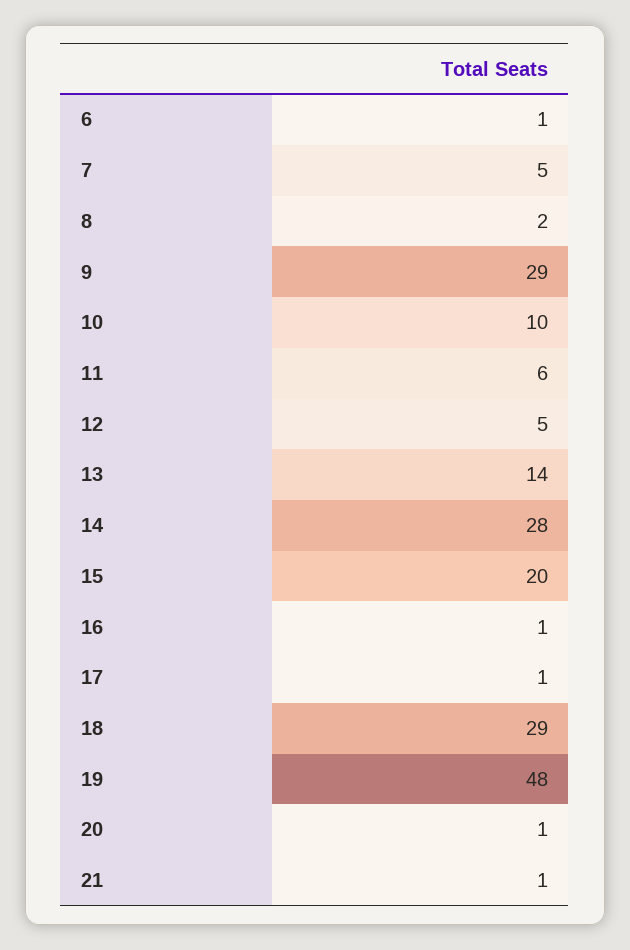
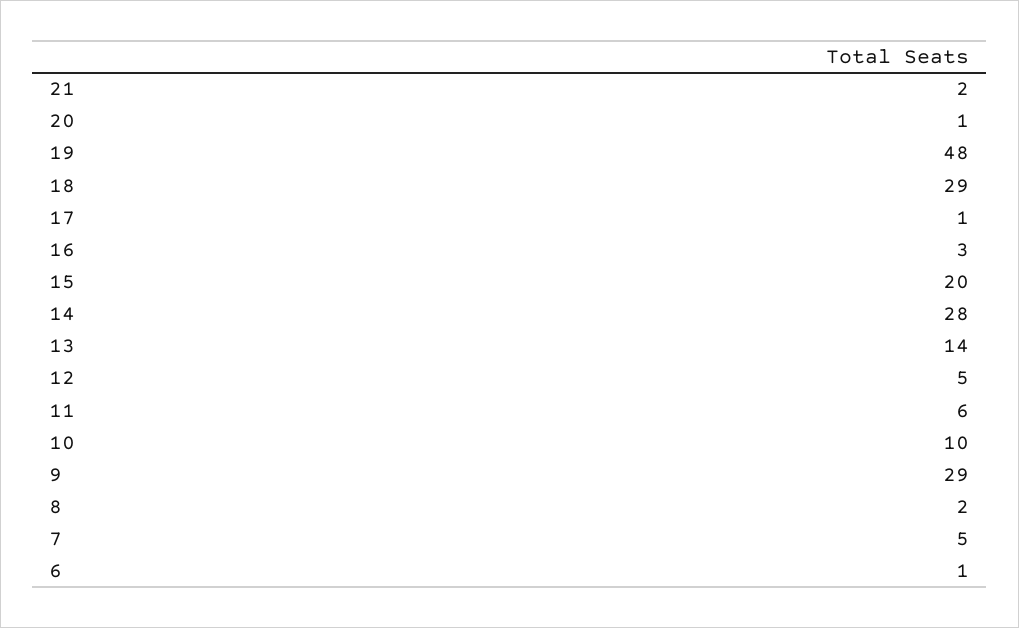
  {
    "6": 1,
    "7": 5,
    "8": 2,
    "9": 29,
    "10": 10,
    "11": 6,
    "12": 5,
    "13": 14,
    "14": 28,
    "15": 20,
-   "16": 1,
+   "16": 3,
    "17": 1,
    "18": 29,
    "19": 48,
    "20": 1,
-   "21": 1
+   "21": 2
  }

